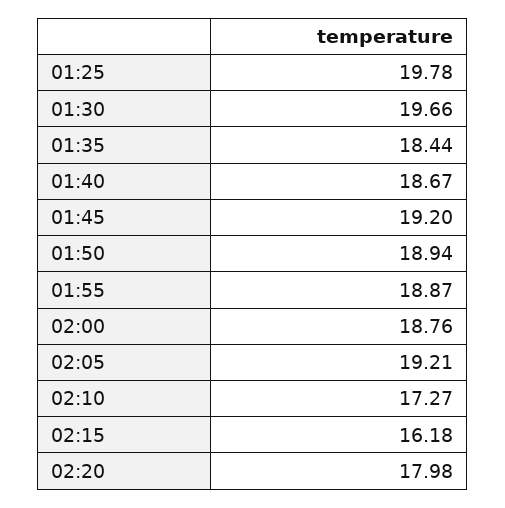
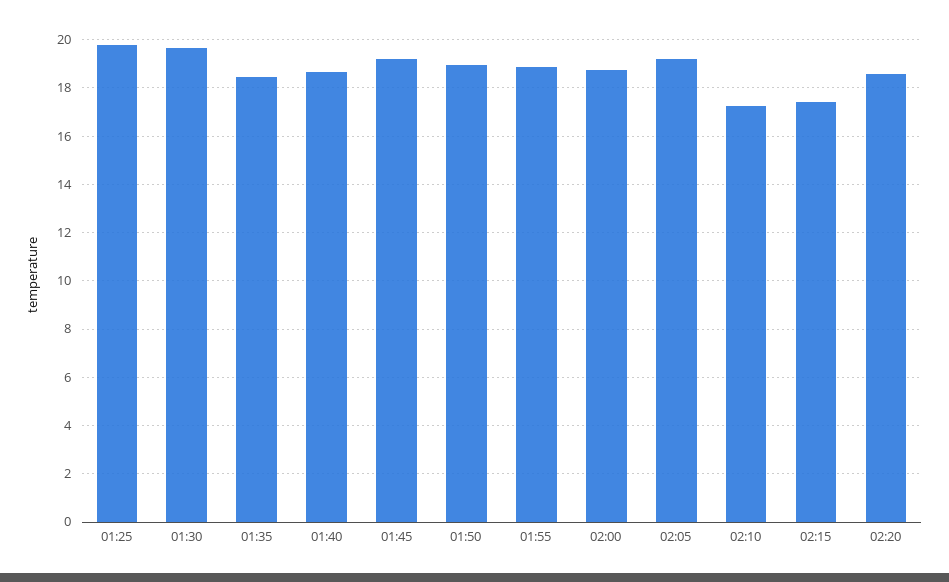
  {
    "01:25": 19.78,
    "01:30": 19.66,
    "01:35": 18.44,
    "01:40": 18.67,
    "01:45": 19.2,
    "01:50": 18.94,
    "01:55": 18.87,
    "02:00": 18.76,
    "02:05": 19.21,
    "02:10": 17.27,
-   "02:15": 16.18,
+   "02:15": 17.5,
-   "02:20": 17.98
+   "02:20": 18.5
  }

